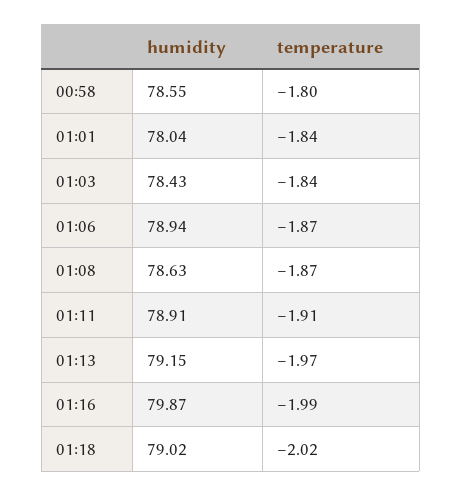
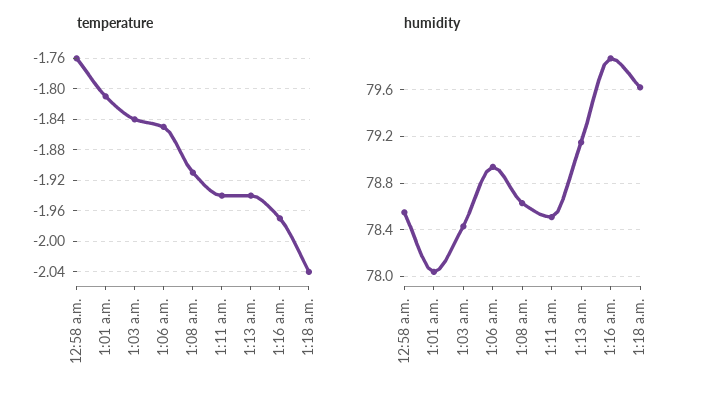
  {
    "humidity": {
      "00:58": 78.55,
      "01:01": 78.04,
      "01:03": 78.43,
      "01:06": 78.94,
      "01:08": 78.63,
-     "01:11": 78.91,
+     "01:11": 78.5,
      "01:13": 79.15,
      "01:16": 79.87,
-     "01:18": 79.02
+     "01:18": 79.6
    },
    "temperature": {
-     "00:58": -1.8,
+     "00:58": -1.76,
-     "01:01": -1.84,
+     "01:01": -1.81,
      "01:03": -1.84,
-     "01:06": -1.87,
+     "01:06": -1.85,
-     "01:08": -1.87,
+     "01:08": -1.91,
-     "01:11": -1.91,
+     "01:11": -1.94,
-     "01:13": -1.97,
+     "01:13": -1.94,
-     "01:16": -1.99,
+     "01:16": -1.97,
-     "01:18": -2.02
+     "01:18": -2.04
    }
  }

